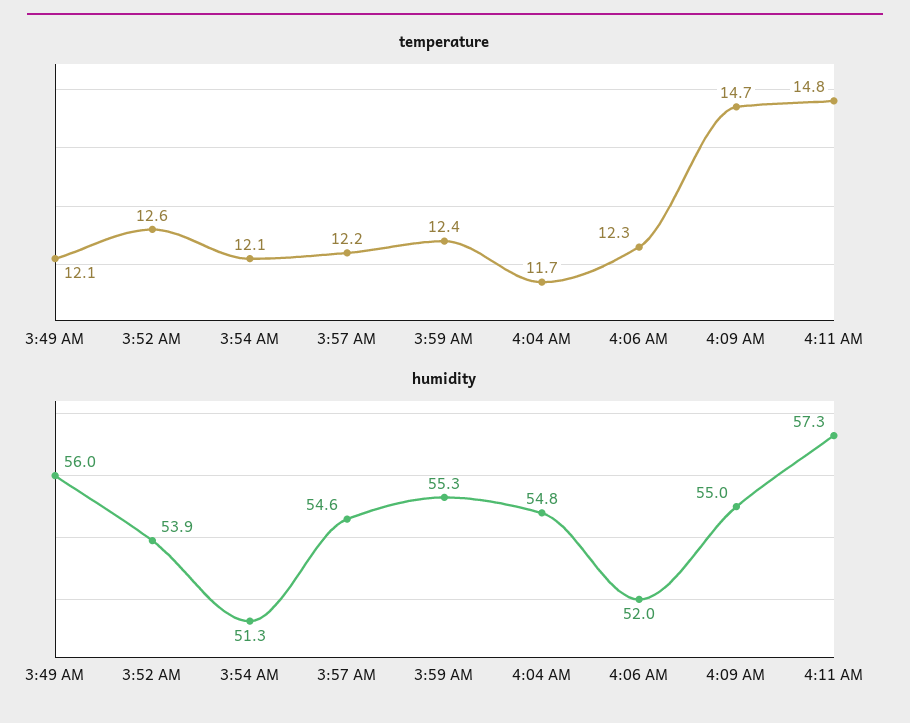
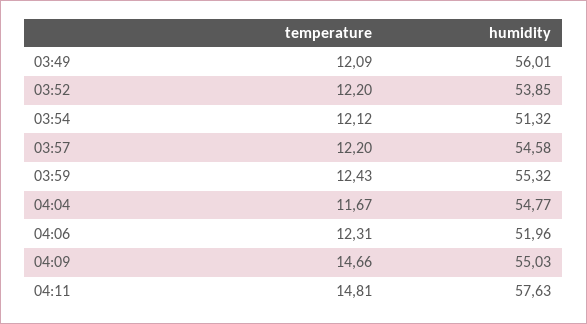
  {
    "temperature": {
      "3:49 AM": 12.09,
-     "3:52 AM": 12.6,
+     "3:52 AM": 12.2,
      "3:54 AM": 12.12,
      "3:57 AM": 12.2,
      "3:59 AM": 12.43,
      "4:04 AM": 11.67,
      "4:06 AM": 12.31,
      "4:09 AM": 14.66,
      "4:11 AM": 14.81
    },
    "humidity": {
      "3:49 AM": 56.01,
      "3:52 AM": 53.85,
      "3:54 AM": 51.32,
      "3:57 AM": 54.58,
      "3:59 AM": 55.32,
      "4:04 AM": 54.77,
      "4:06 AM": 51.96,
      "4:09 AM": 55.03,
-     "4:11 AM": 57.3
+     "4:11 AM": 57.63
    }
  }

